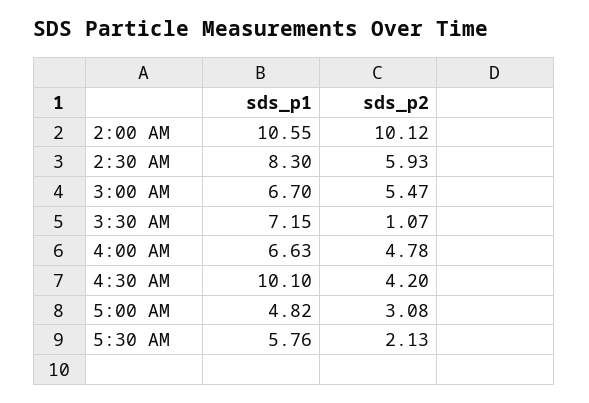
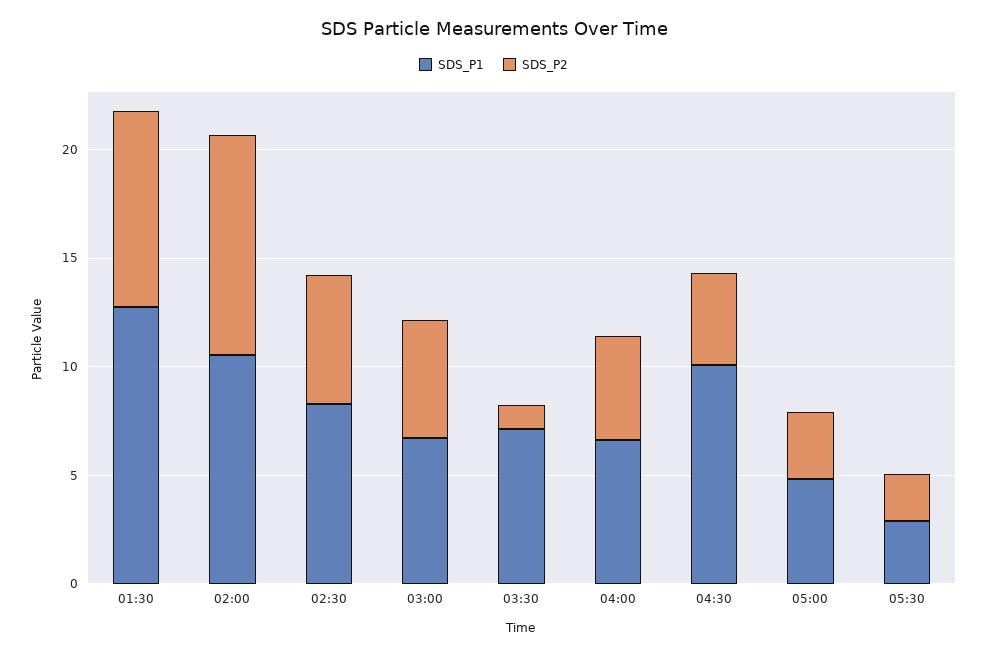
  {
    "sds_p1": {
      "2:00 AM": 10.55,
      "2:30 AM": 8.3,
      "3:00 AM": 6.7,
      "3:30 AM": 7.15,
      "4:00 AM": 6.63,
      "4:30 AM": 10.1,
      "5:00 AM": 4.82,
-     "5:30 AM": 5.76
+     "5:30 AM": 3,
+     "01:30": 13
    },
    "sds_p2": {
      "2:00 AM": 10.12,
      "2:30 AM": 5.93,
      "3:00 AM": 5.47,
      "3:30 AM": 1.07,
      "4:00 AM": 4.78,
      "4:30 AM": 4.2,
      "5:00 AM": 3.08,
-     "5:30 AM": 2.13
+     "5:30 AM": 2.13,
+     "01:30": 9
    }
  }

